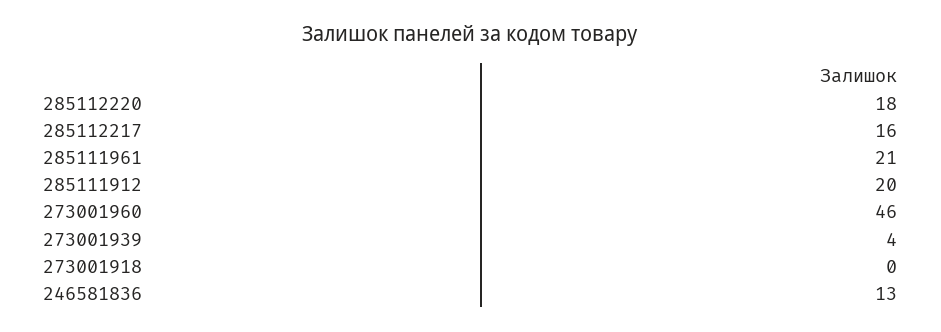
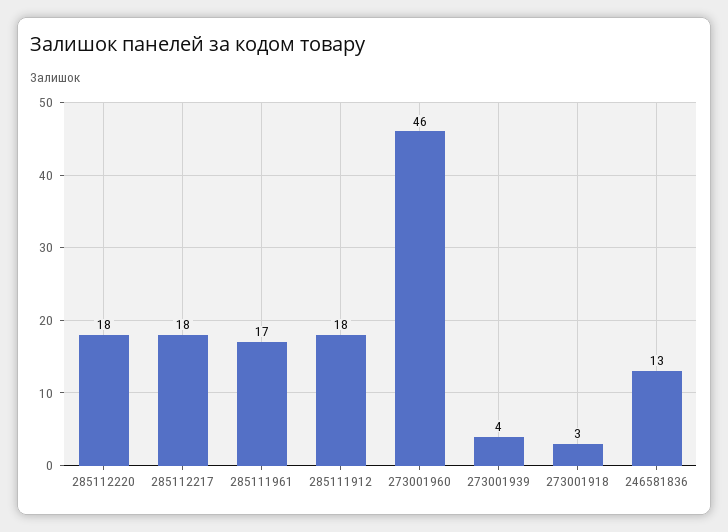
  {
    "285112220": 18,
-   "285112217": 16,
+   "285112217": 18,
-   "285111961": 21,
+   "285111961": 17,
-   "285111912": 20,
+   "285111912": 18,
    "273001960": 46,
    "273001939": 4,
-   "273001918": 0,
+   "273001918": 3,
    "246581836": 13
  }

